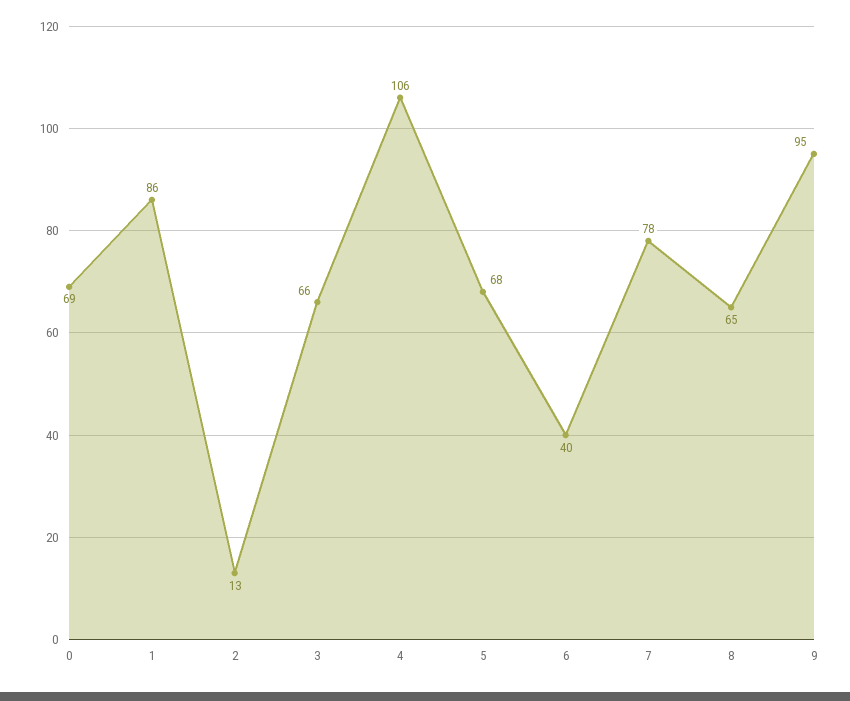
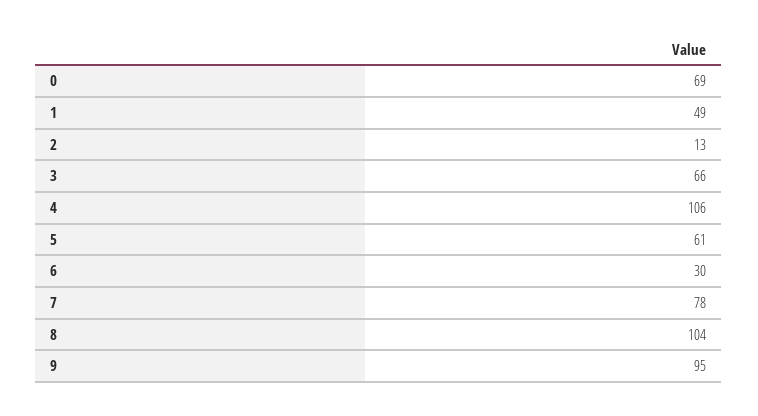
  {
    "0": 69,
-   "1": 86,
+   "1": 49,
    "2": 13,
    "3": 66,
    "4": 106,
-   "5": 68,
+   "5": 61,
-   "6": 40,
+   "6": 30,
    "7": 78,
-   "8": 65,
+   "8": 104,
    "9": 95
  }

